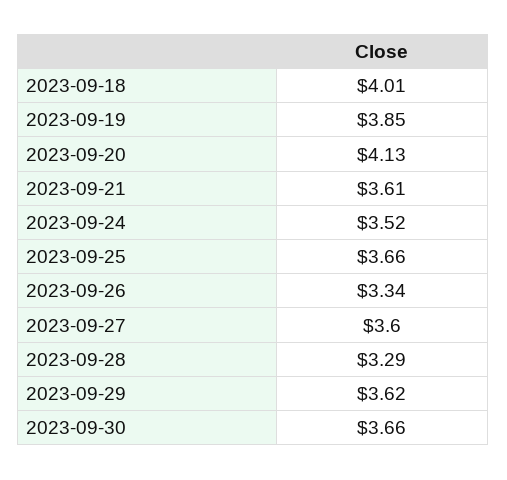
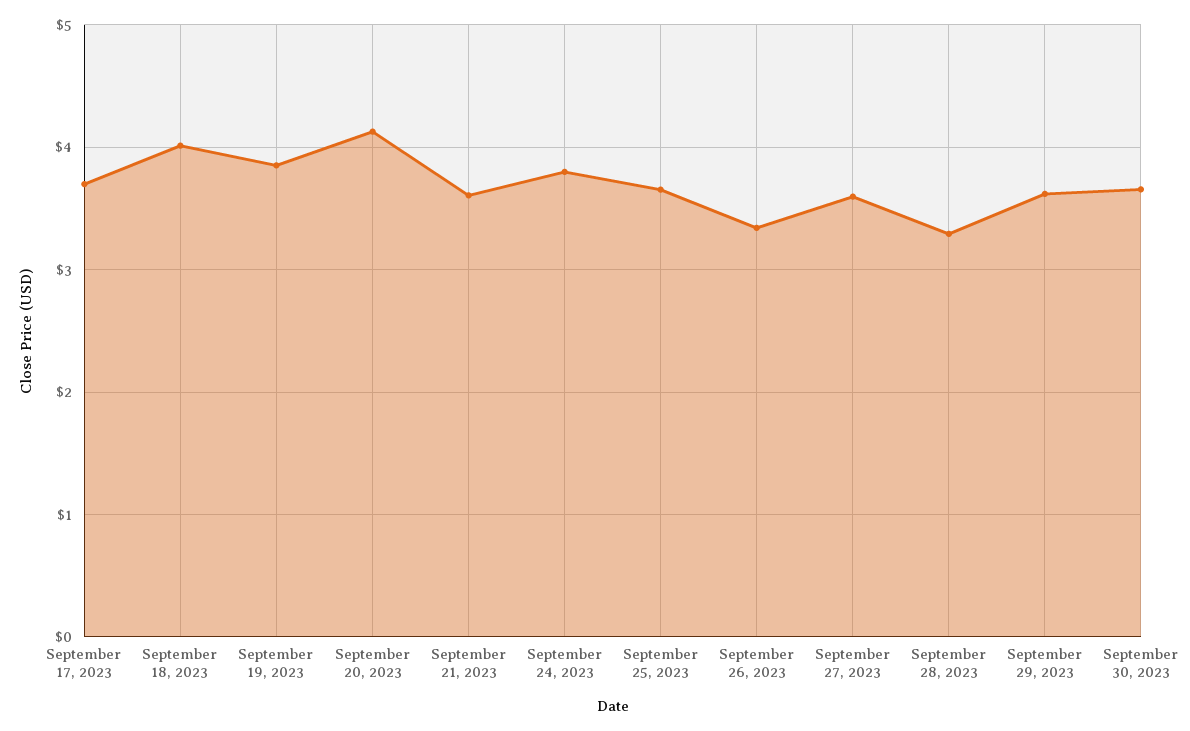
  {
    "2023-09-18": 4.01,
    "2023-09-19": 3.85,
    "2023-09-20": 4.13,
    "2023-09-21": 3.61,
-   "2023-09-24": 3.52,
+   "2023-09-24": 3.8,
    "2023-09-25": 3.66,
    "2023-09-26": 3.34,
    "2023-09-27": 3.6,
    "2023-09-28": 3.29,
    "2023-09-29": 3.62,
-   "2023-09-30": 3.66
+   "2023-09-30": 3.66,
+   "September 17, 2023": 3.7
  }

